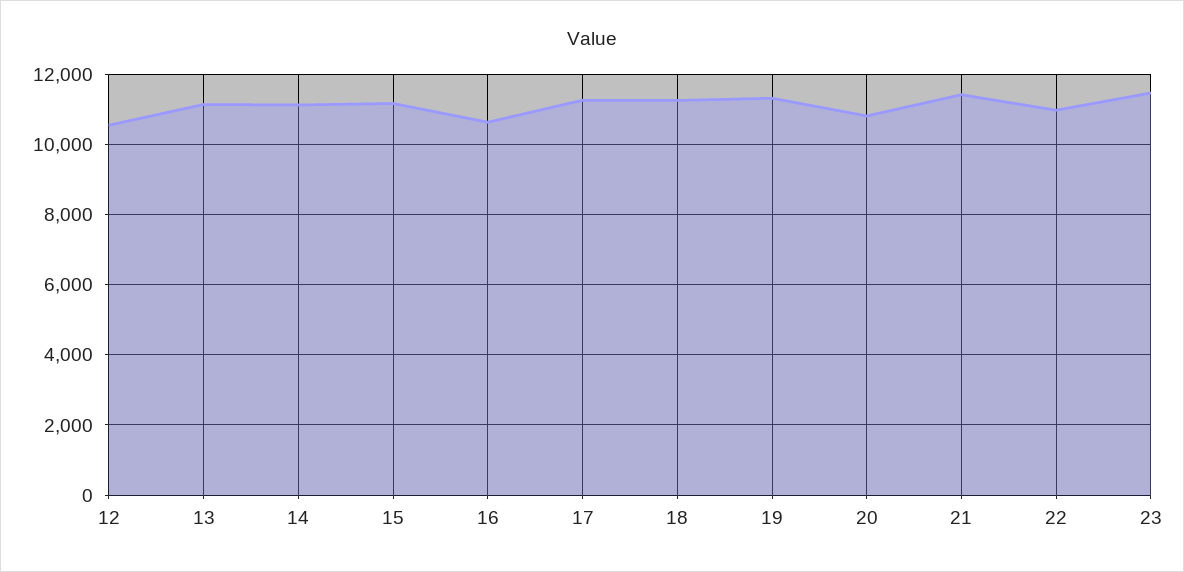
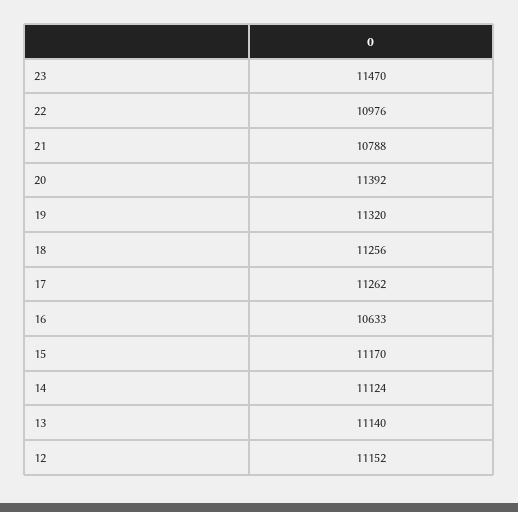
  {
-   "12": 10600,
+   "12": 11152,
    "13": 11140,
    "14": 11124,
    "15": 11170,
    "16": 10633,
    "17": 11262,
    "18": 11256,
    "19": 11320,
-   "20": 10800,
+   "20": 11392,
-   "21": 11400,
+   "21": 10788,
    "22": 10976,
    "23": 11470
  }

